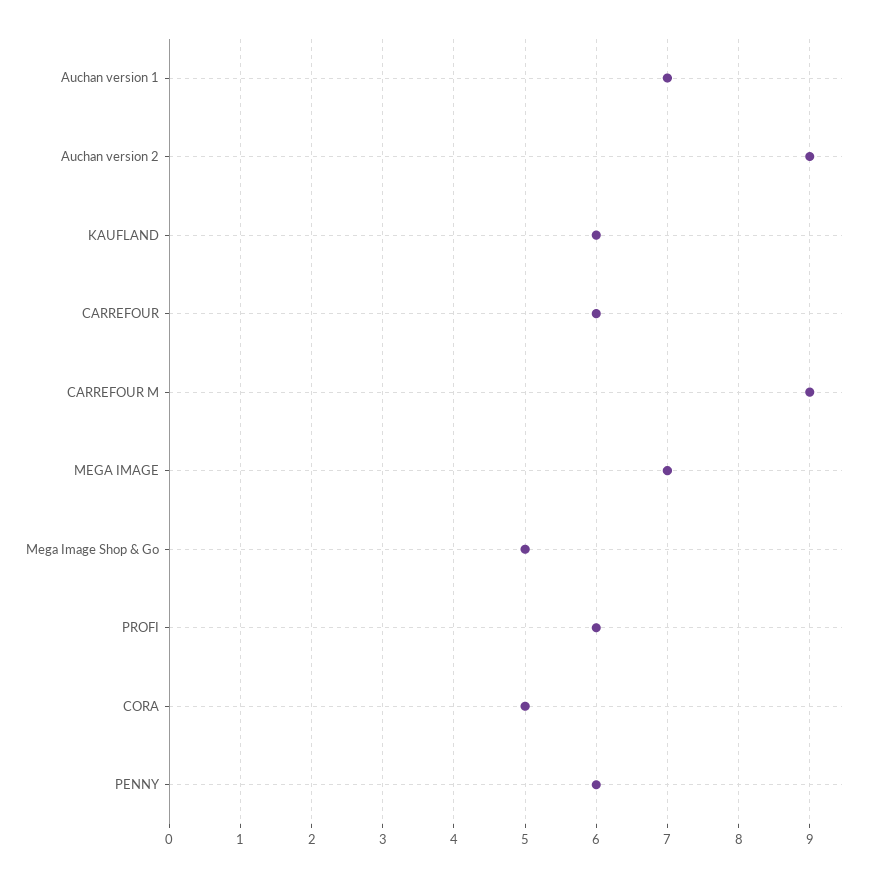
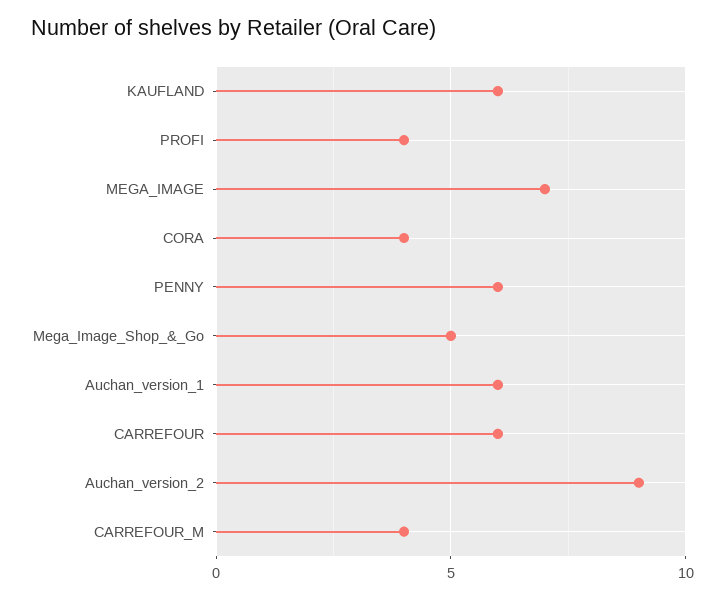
  {
-   "Auchan version 1": 7,
+   "Auchan version 1": 6,
    "Auchan version 2": 9,
    "KAUFLAND": 6,
    "CARREFOUR": 6,
-   "CARREFOUR M": 9,
+   "CARREFOUR M": 4,
    "MEGA IMAGE": 7,
    "Mega Image Shop & Go": 5,
-   "PROFI": 6,
+   "PROFI": 4,
-   "CORA": 5,
+   "CORA": 4,
    "PENNY": 6
  }

